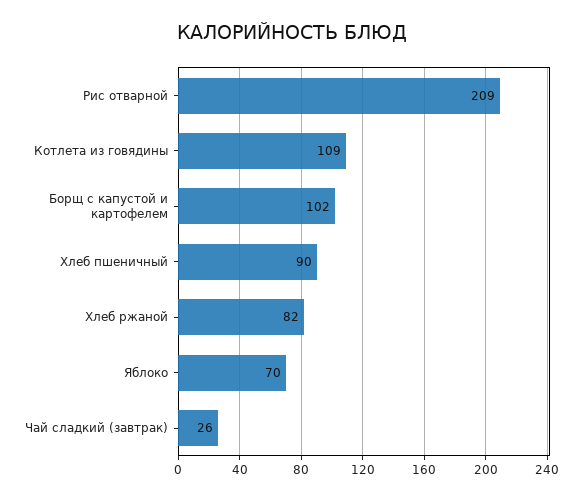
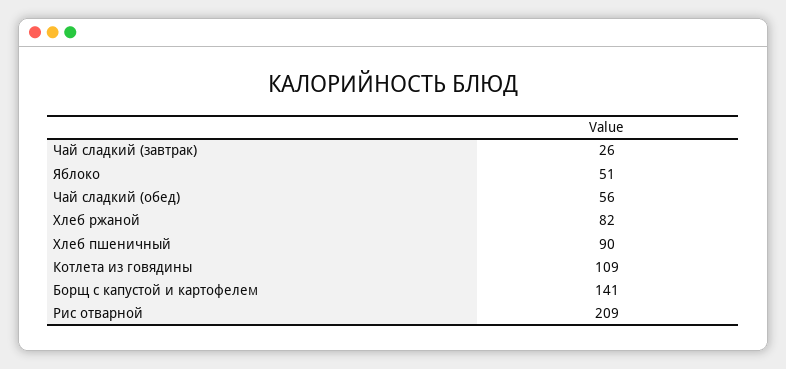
  {
    "Рис отварной": 209,
    "Котлета из говядины": 109,
-   "Борщ с капустой и картофелем": 102,
+   "Борщ с капустой и картофелем": 141,
    "Хлеб пшеничный": 90,
    "Хлеб ржаной": 82,
-   "Яблоко": 70,
+   "Яблоко": 51,
-   "Чай сладкий (завтрак)": 26
+   "Чай сладкий (завтрак)": 26,
+   "Чай сладкий (обед)": 56
  }

